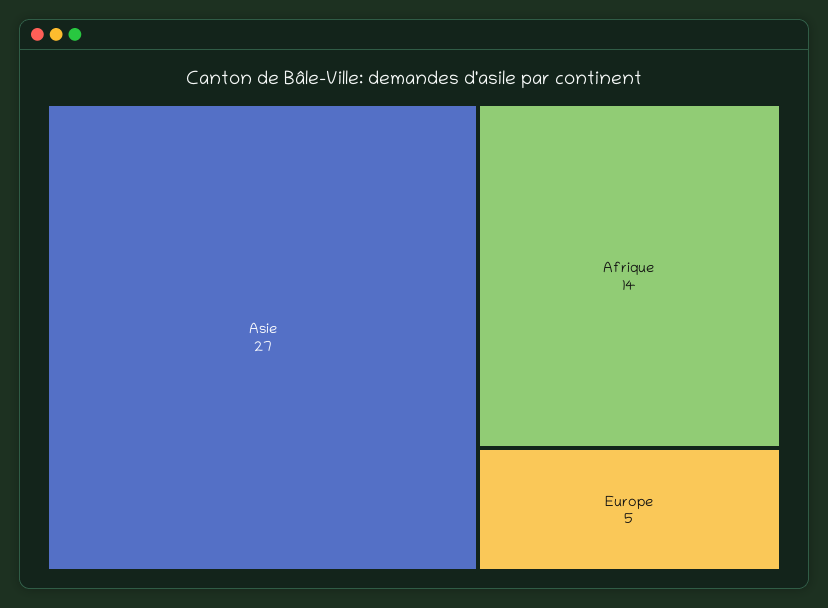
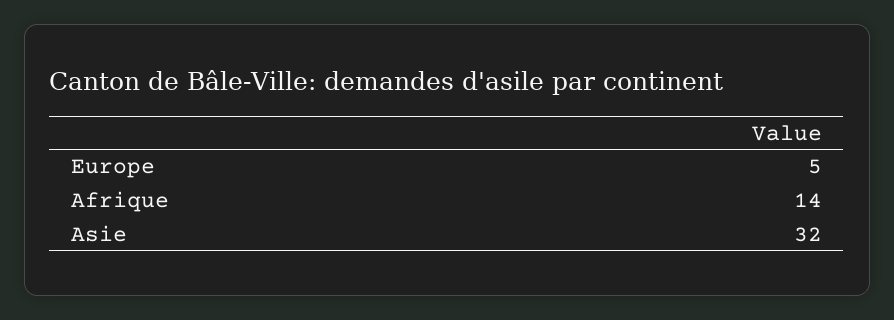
  {
-   "Asie": 27,
+   "Asie": 32,
    "Afrique": 14,
    "Europe": 5
  }

